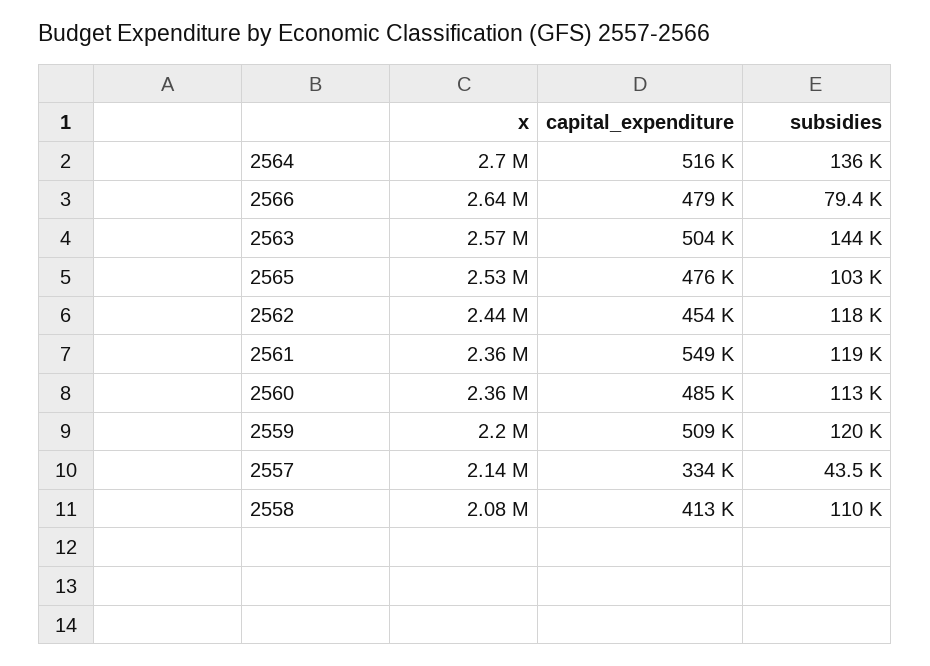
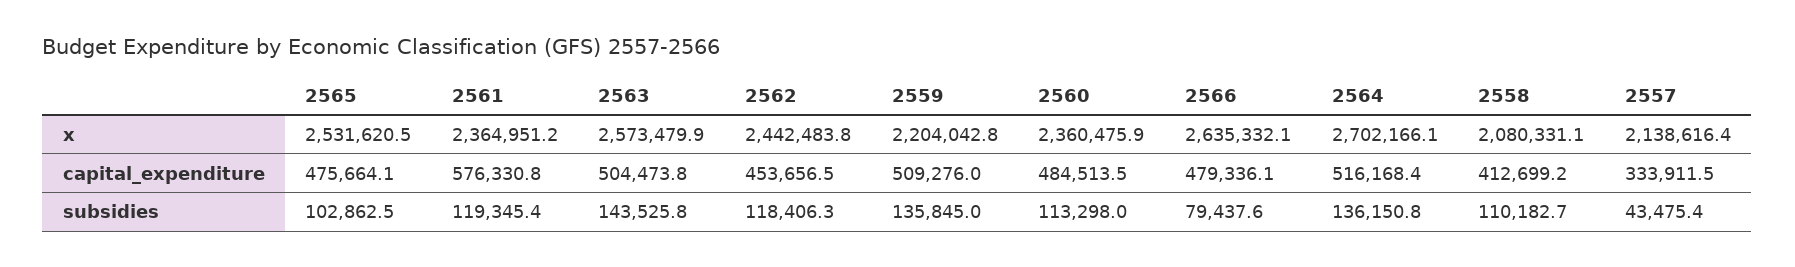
  {
    "x": {
      "2564": 2702166.1,
      "2566": 2635332.1,
      "2563": 2573479.9,
      "2565": 2531620.5,
      "2562": 2442483.8,
      "2561": 2364951.2,
      "2560": 2360475.9,
      "2559": 2204042.8,
      "2557": 2138616.4,
      "2558": 2080331.1
    },
    "capital_expenditure": {
      "2564": 516168.4,
      "2566": 479336.1,
      "2563": 504473.8,
      "2565": 475664.1,
      "2562": 453656.5,
-     "2561": 549000,
+     "2561": 576330.8,
      "2560": 484513.5,
      "2559": 509276,
      "2557": 333911.5,
      "2558": 412699.2
    },
    "subsidies": {
      "2564": 136150.8,
      "2566": 79437.6,
      "2563": 143525.8,
      "2565": 102862.5,
      "2562": 118406.3,
      "2561": 119345.4,
      "2560": 113298,
-     "2559": 120000,
+     "2559": 135845,
      "2557": 43475.4,
      "2558": 110182.7
    }
  }

